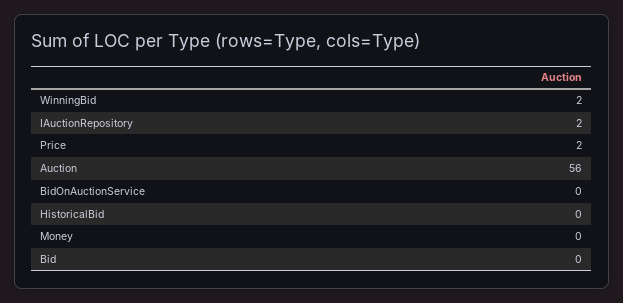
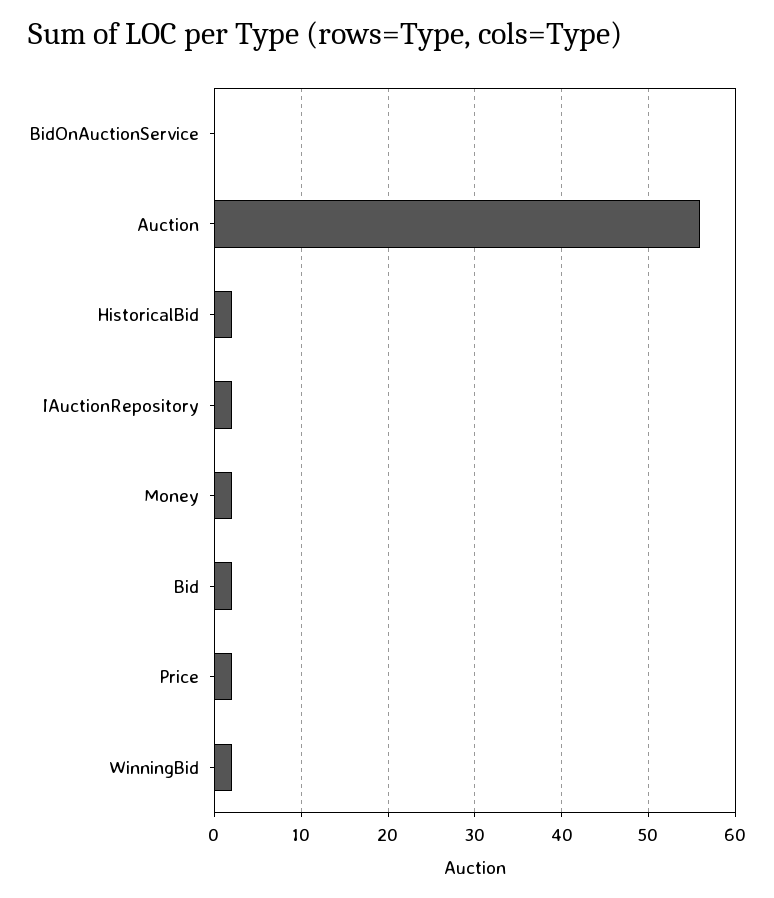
  {
    "WinningBid": 2,
    "IAuctionRepository": 2,
    "Price": 2,
    "Auction": 56,
    "BidOnAuctionService": 0,
-   "HistoricalBid": 0,
+   "HistoricalBid": 2,
-   "Money": 0,
+   "Money": 2,
-   "Bid": 0
+   "Bid": 2
  }

